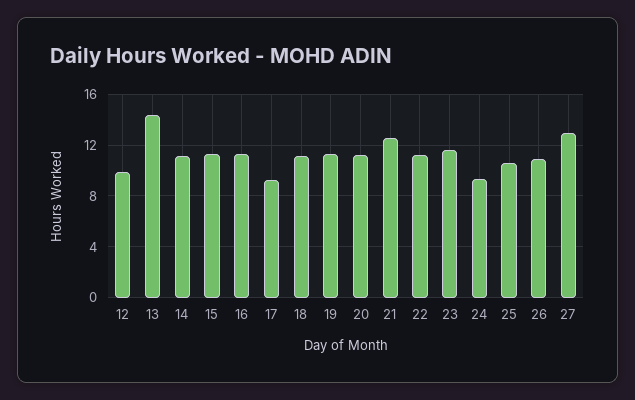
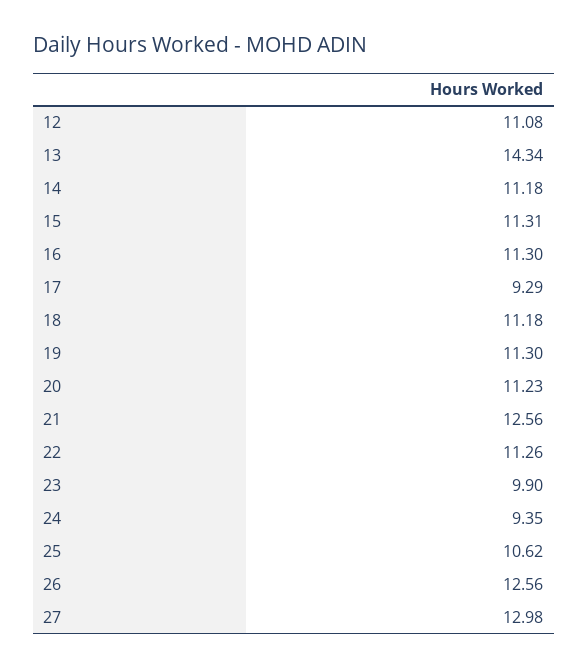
  {
-   "12": 10,
+   "12": 11.08,
    "13": 14.34,
    "14": 11.18,
    "15": 11.31,
    "16": 11.3,
    "17": 9.29,
    "18": 11.18,
    "19": 11.3,
    "20": 11.23,
    "21": 12.56,
    "22": 11.26,
-   "23": 11.5,
+   "23": 9.9,
    "24": 9.35,
    "25": 10.62,
-   "26": 11,
+   "26": 12.56,
    "27": 12.98
  }

